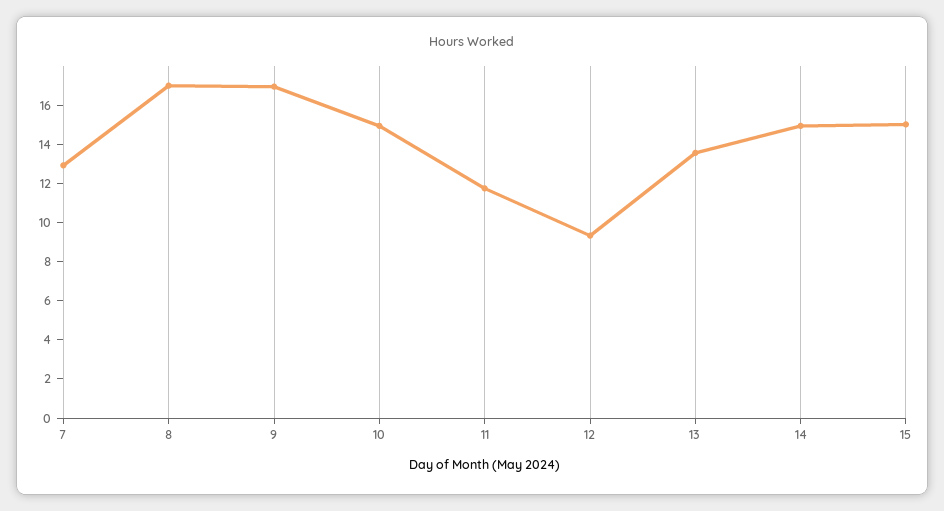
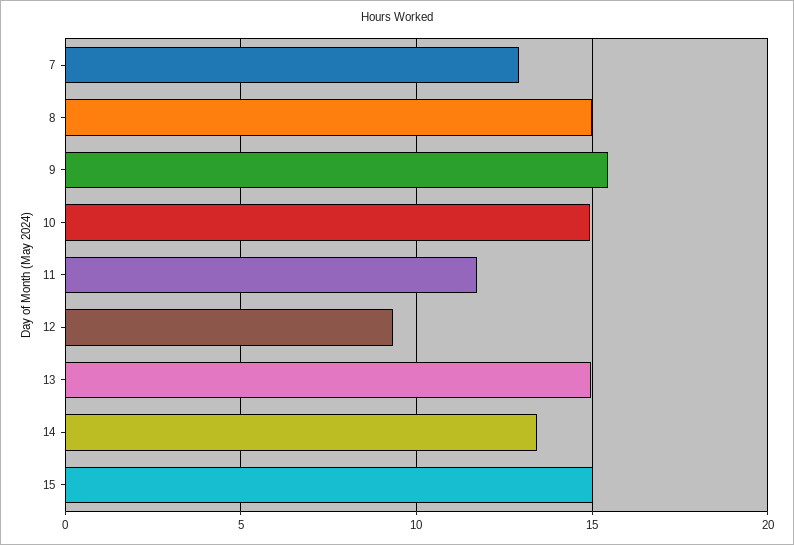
  {
    "7": 13,
-   "8": 17,
+   "8": 15,
-   "9": 17,
+   "9": 15.5,
    "10": 15,
    "11": 11.5,
    "12": 9.5,
-   "13": 13.5,
+   "13": 15,
-   "14": 15,
+   "14": 13.5,
    "15": 15
  }

